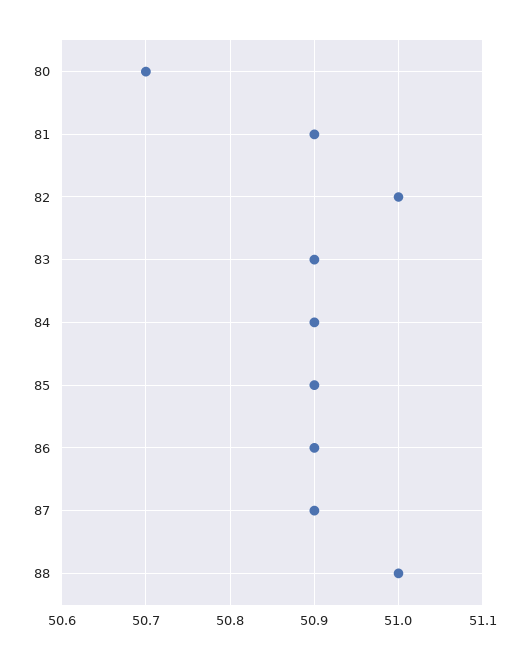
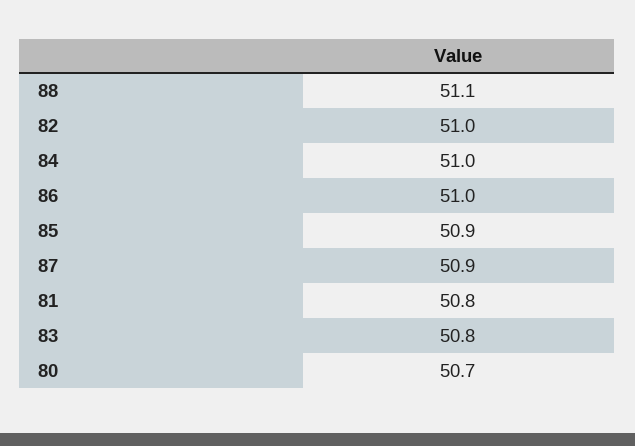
  {
    "80": 50.7,
-   "81": 50.9,
+   "81": 50.8,
    "82": 51,
-   "83": 50.9,
+   "83": 50.8,
-   "84": 50.9,
+   "84": 51,
    "85": 50.9,
-   "86": 50.9,
+   "86": 51,
    "87": 50.9,
-   "88": 51
+   "88": 51.1
  }

